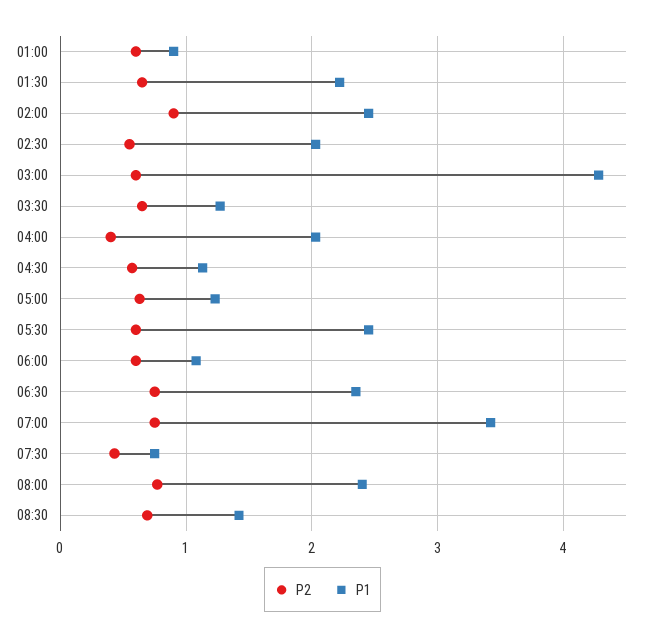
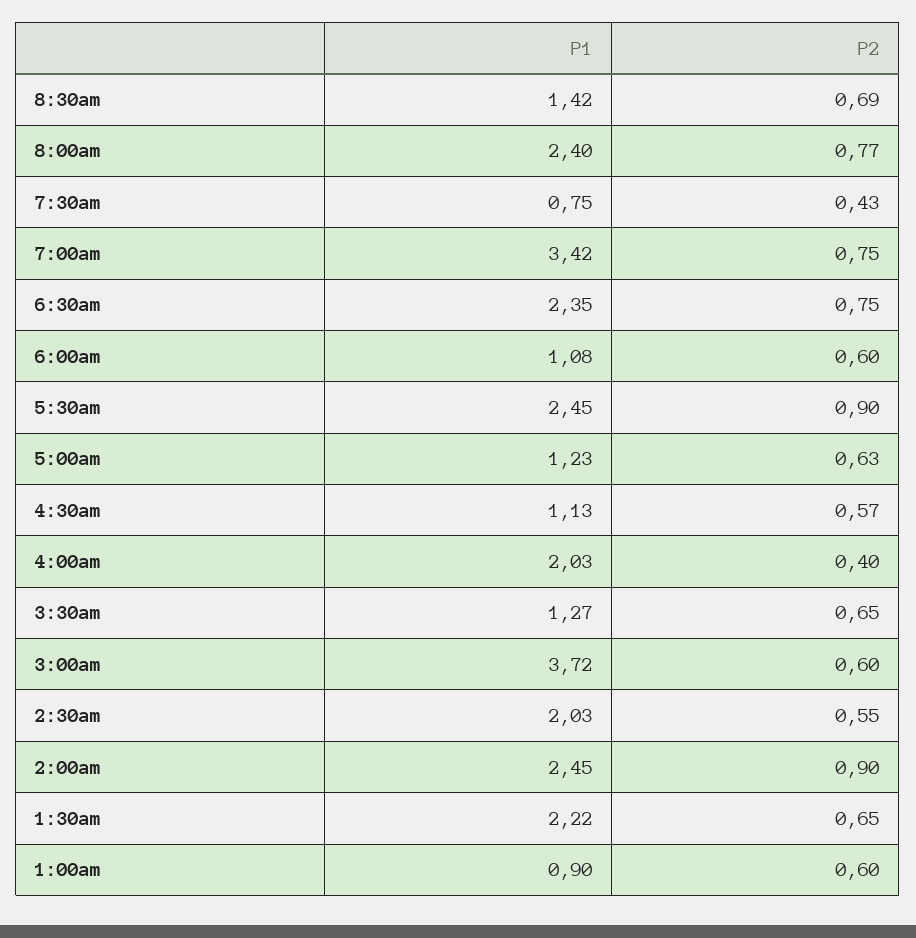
  {
    "P2": {
      "01:00": 0.6,
      "01:30": 0.65,
      "02:00": 0.9,
      "02:30": 0.55,
      "03:00": 0.6,
      "03:30": 0.65,
      "04:00": 0.4,
      "04:30": 0.57,
      "05:00": 0.63,
-     "05:30": 0.6,
+     "05:30": 0.9,
      "06:00": 0.6,
      "06:30": 0.75,
      "07:00": 0.75,
      "07:30": 0.43,
      "08:00": 0.77,
      "08:30": 0.69
    },
    "P1": {
      "01:00": 0.9,
      "01:30": 2.22,
      "02:00": 2.45,
      "02:30": 2.03,
-     "03:00": 4.3,
+     "03:00": 3.72,
      "03:30": 1.27,
      "04:00": 2.03,
      "04:30": 1.13,
      "05:00": 1.23,
      "05:30": 2.45,
      "06:00": 1.08,
      "06:30": 2.35,
      "07:00": 3.42,
      "07:30": 0.75,
      "08:00": 2.4,
      "08:30": 1.42
    }
  }

